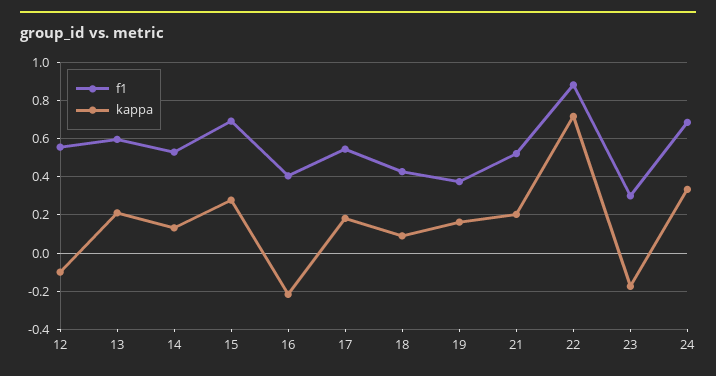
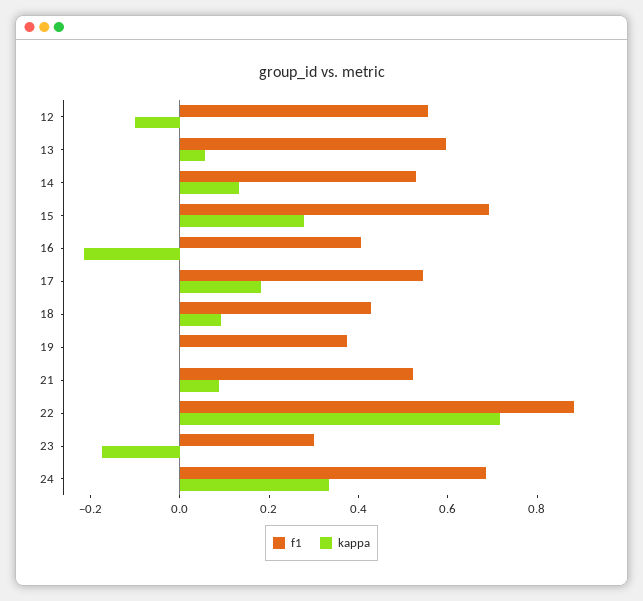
  {
    "f1": {
      "12": 0.55,
      "13": 0.6,
      "14": 0.55,
      "15": 0.7,
      "16": 0.4,
      "17": 0.55,
      "18": 0.45,
      "19": 0.4,
      "21": 0.5,
      "22": 0.9,
      "23": 0.3,
      "24": 0.7
    },
    "kappa": {
      "12": -0.1,
-     "13": 0.2,
+     "13": 0.05,
      "14": 0.15,
      "15": 0.3,
      "16": -0.2,
      "17": 0.2,
      "18": 0.1,
-     "19": 0.15,
+     "19": 0,
-     "21": 0.2,
+     "21": 0.1,
      "22": 0.7,
      "23": -0.2,
      "24": 0.35
    }
  }

